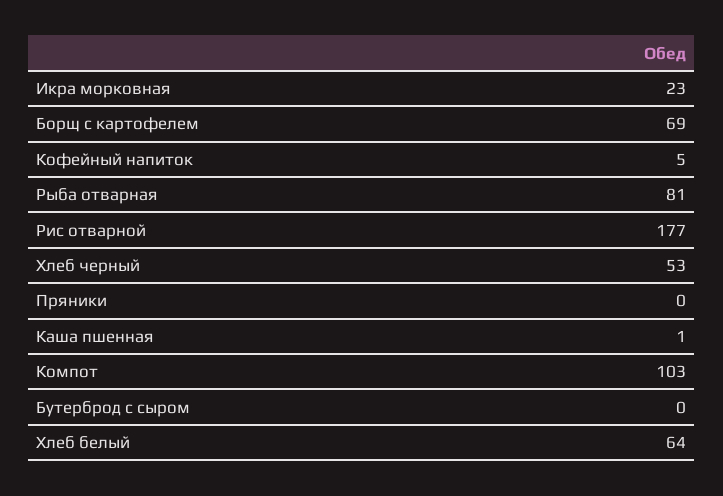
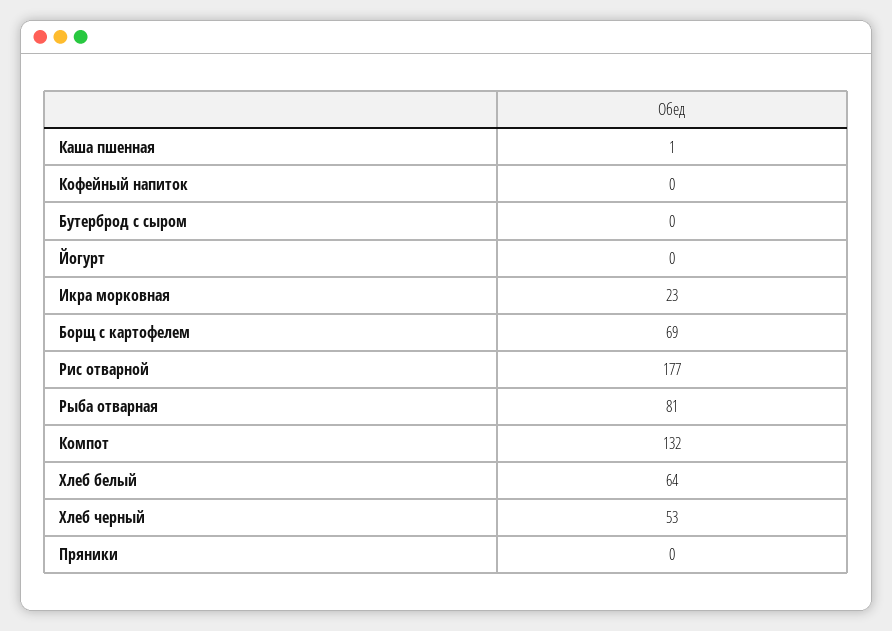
  {
    "Икра морковная": 23,
    "Борщ с картофелем": 69,
-   "Кофейный напиток": 5,
+   "Кофейный напиток": 0,
    "Рыба отварная": 81,
    "Рис отварной": 177,
    "Хлеб черный": 53,
    "Пряники": 0,
    "Каша пшенная": 1,
-   "Компот": 103,
+   "Компот": 132,
    "Бутерброд с сыром": 0,
-   "Хлеб белый": 64
+   "Хлеб белый": 64,
+   "Йогурт": 0
  }

